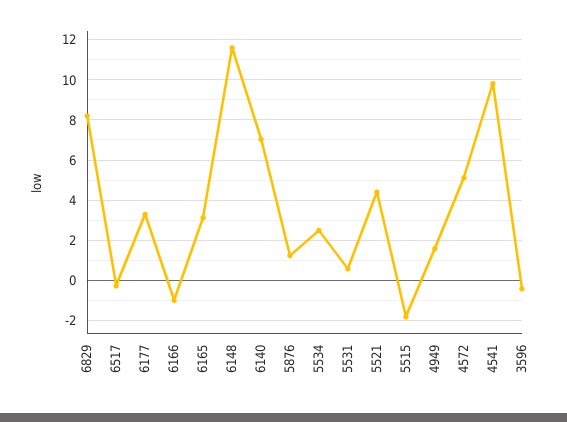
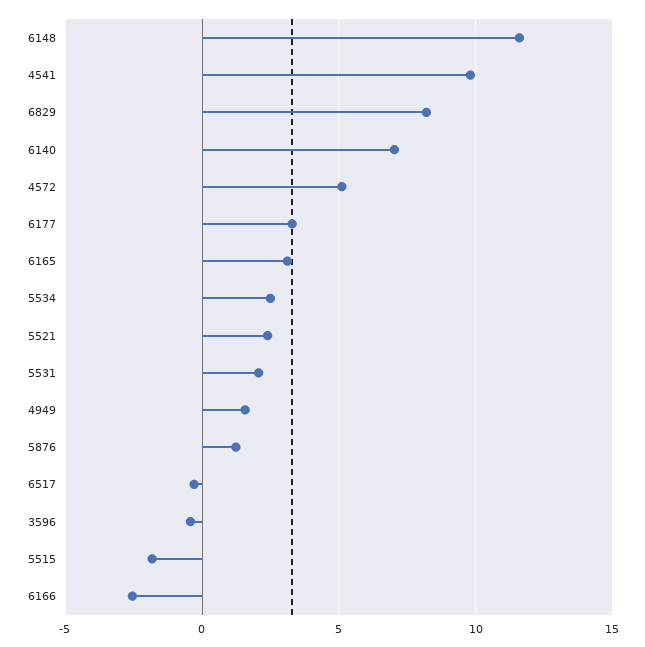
  {
    "6829": 8,
    "6517": -0.5,
    "6177": 3.5,
-   "6166": -1,
+   "6166": -2.5,
    "6165": 3,
    "6148": 11.5,
    "6140": 7,
    "5876": 1,
    "5534": 2.5,
-   "5531": 0.5,
+   "5531": 2,
-   "5521": 4.5,
+   "5521": 2.5,
    "5515": -2,
    "4949": 1.5,
    "4572": 5,
    "4541": 10,
    "3596": -0.5
  }

